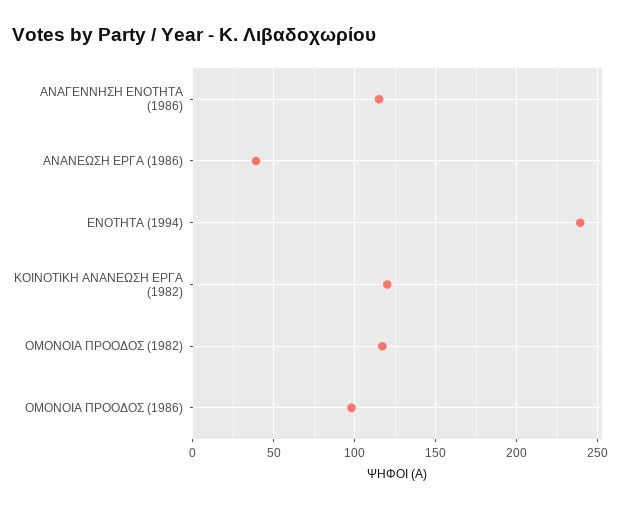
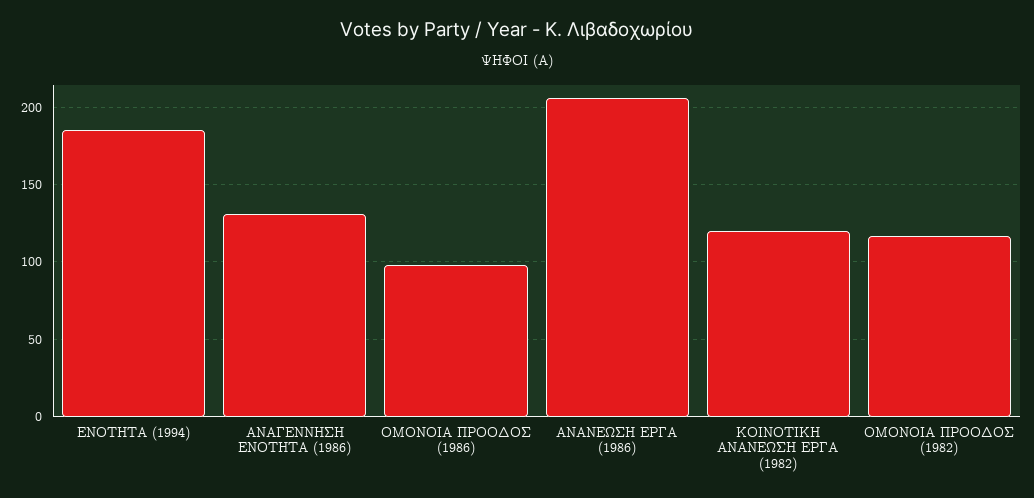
  {
-   "ΑΝΑΓΕΝΝΗΣΗ ΕΝΟΤΗΤΑ (1986)": 115,
+   "ΑΝΑΓΕΝΝΗΣΗ ΕΝΟΤΗΤΑ (1986)": 130,
-   "ΑΝΑΝΕΩΣΗ ΕΡΓΑ (1986)": 40,
+   "ΑΝΑΝΕΩΣΗ ΕΡΓΑ (1986)": 205,
-   "ΕΝΟΤΗΤΑ (1994)": 240,
+   "ΕΝΟΤΗΤΑ (1994)": 185,
    "ΚΟΙΝΟΤΙΚΗ ΑΝΑΝΕΩΣΗ ΕΡΓΑ (1982)": 120,
    "ΟΜΟΝΟΙΑ ΠΡΟΟΔΟΣ (1982)": 115,
    "ΟΜΟΝΟΙΑ ΠΡΟΟΔΟΣ (1986)": 100
  }

